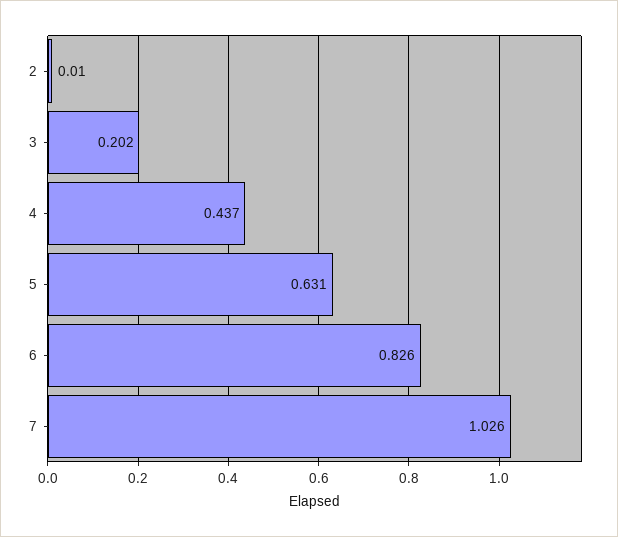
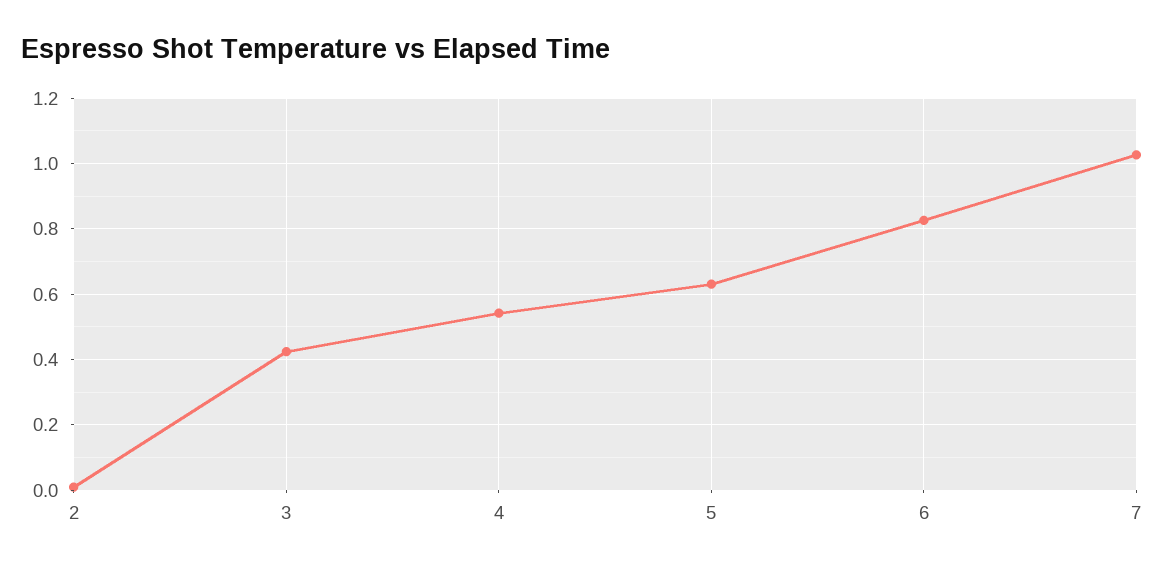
  {
    "2": 0.01,
-   "3": 0.202,
+   "3": 0.42,
-   "4": 0.437,
+   "4": 0.54,
    "5": 0.631,
    "6": 0.826,
    "7": 1.026
  }

